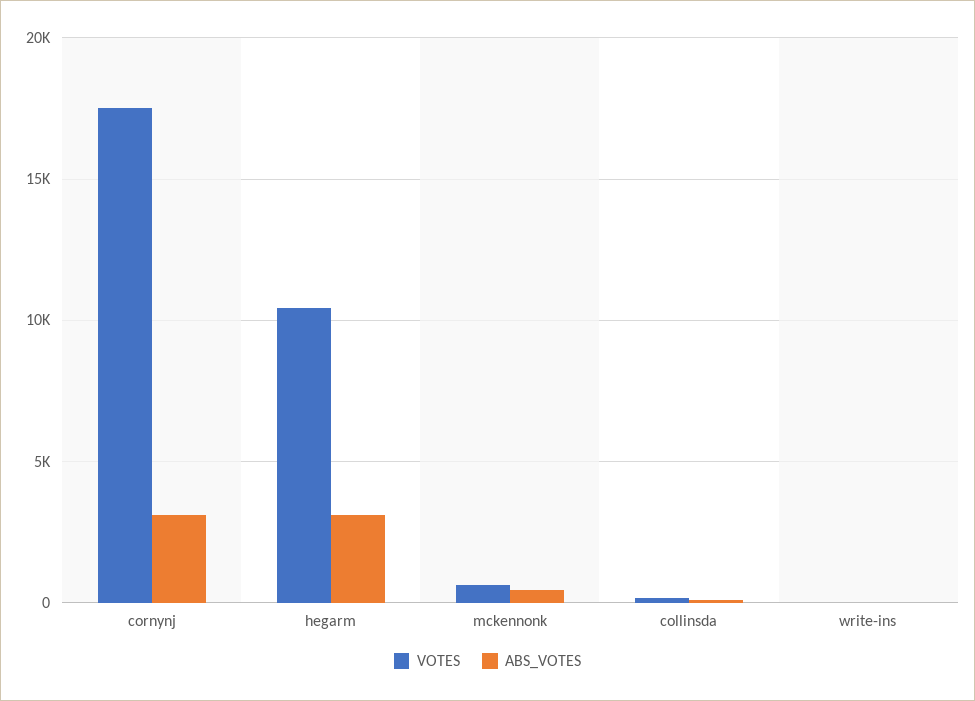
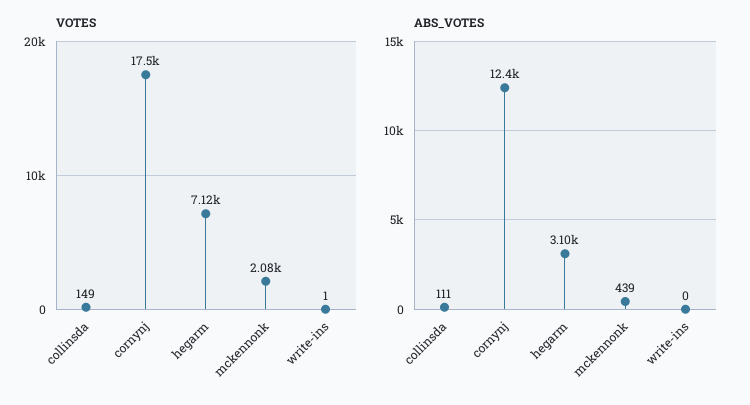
  {
    "VOTES": {
      "cornynj": 17500,
-     "hegarm": 10500,
+     "hegarm": 7120,
-     "mckennonk": 500,
+     "mckennonk": 2080,
      "collinsda": 149,
      "write-ins": 1
    },
    "ABS_VOTES": {
-     "cornynj": 3000,
+     "cornynj": 12400,
      "hegarm": 3100,
      "mckennonk": 439,
      "collinsda": 111,
      "write-ins": 0
    }
  }

